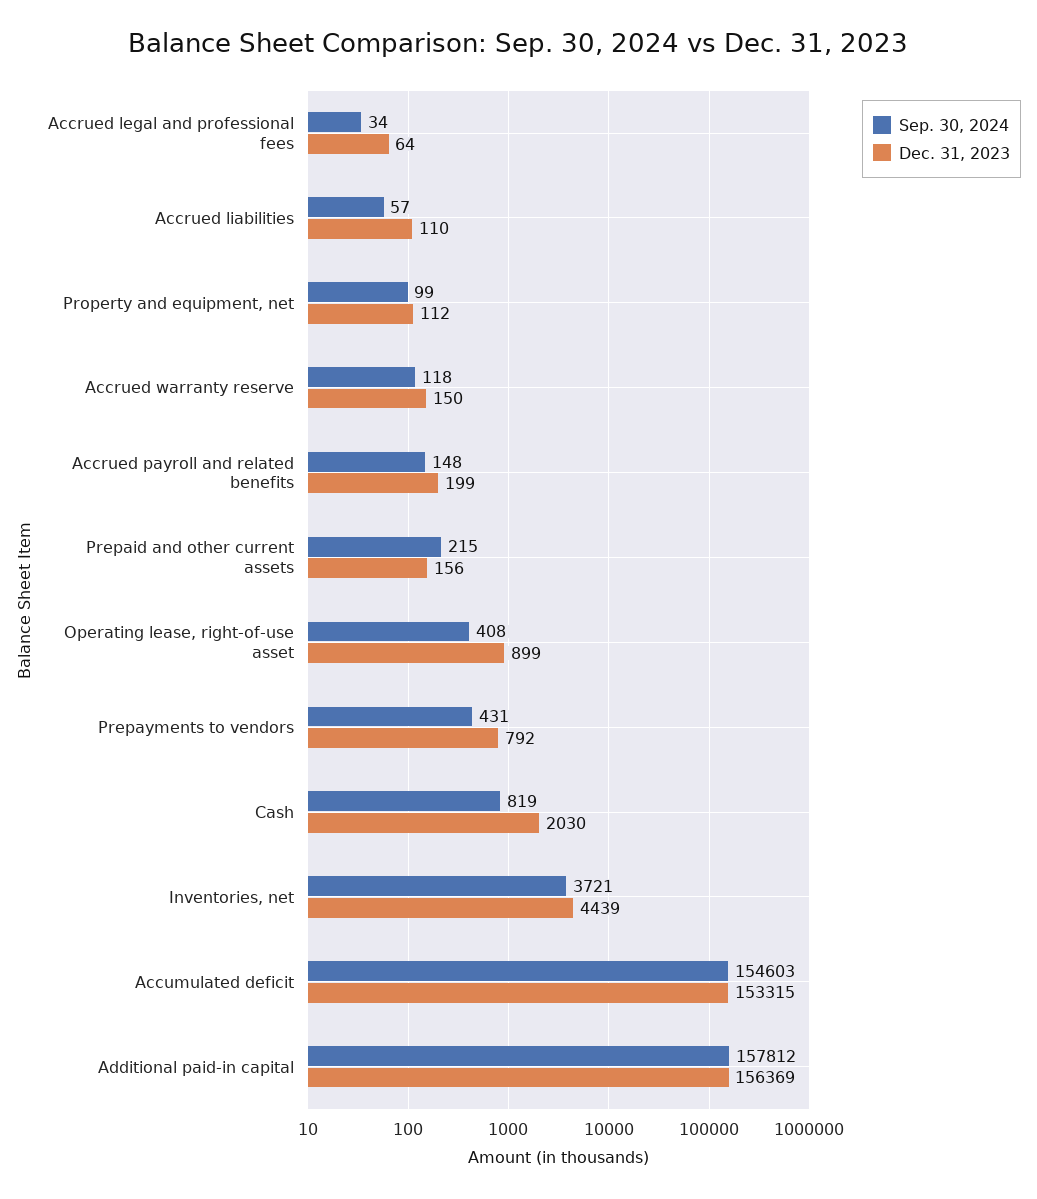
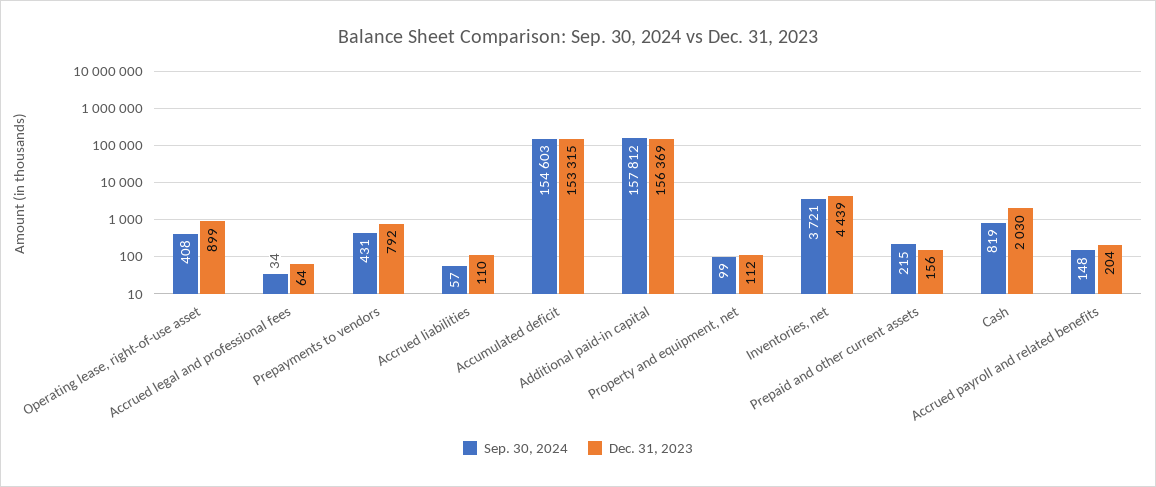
  {
    "Sep. 30, 2024": {
      "Accrued legal and professional fees": 34,
      "Accrued liabilities": 57,
      "Property and equipment, net": 99,
-     "Accrued warranty reserve": 118,
      "Accrued payroll and related benefits": 148,
      "Prepaid and other current assets": 215,
      "Operating lease, right-of-use asset": 408,
      "Prepayments to vendors": 431,
      "Cash": 819,
      "Inventories, net": 3721,
      "Accumulated deficit": 154603,
      "Additional paid-in capital": 157812
    },
    "Dec. 31, 2023": {
      "Accrued legal and professional fees": 64,
      "Accrued liabilities": 110,
      "Property and equipment, net": 112,
-     "Accrued warranty reserve": 150,
-     "Accrued payroll and related benefits": 199,
+     "Accrued payroll and related benefits": 204,
      "Prepaid and other current assets": 156,
      "Operating lease, right-of-use asset": 899,
      "Prepayments to vendors": 792,
      "Cash": 2030,
      "Inventories, net": 4439,
      "Accumulated deficit": 153315,
      "Additional paid-in capital": 156369
    }
  }

